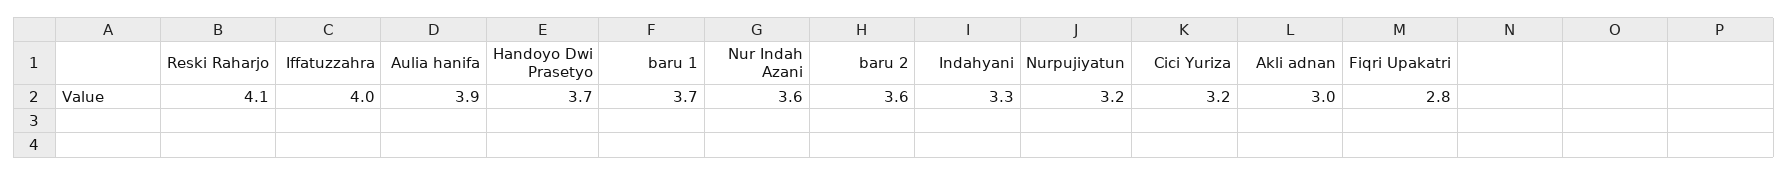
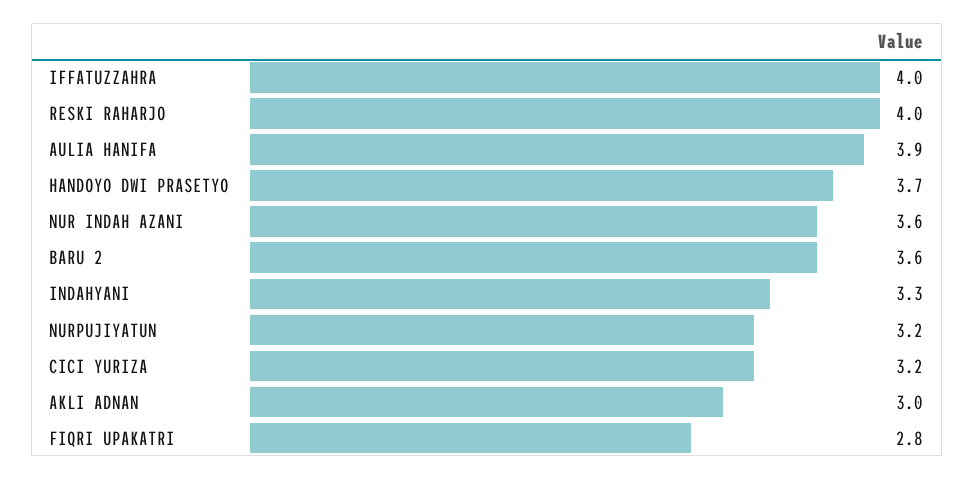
  {
-   "Reski Raharjo": 4.1,
+   "Reski Raharjo": 4,
    "Iffatuzzahra": 4,
    "Aulia hanifa": 3.9,
    "Handoyo Dwi Prasetyo": 3.7,
-   "baru 1": 3.7,
    "Nur Indah Azani": 3.6,
    "baru 2": 3.6,
    "Indahyani": 3.3,
    "Nurpujiyatun": 3.2,
    "Cici Yuriza": 3.2,
    "Akli adnan": 3,
    "Fiqri Upakatri": 2.8
  }

